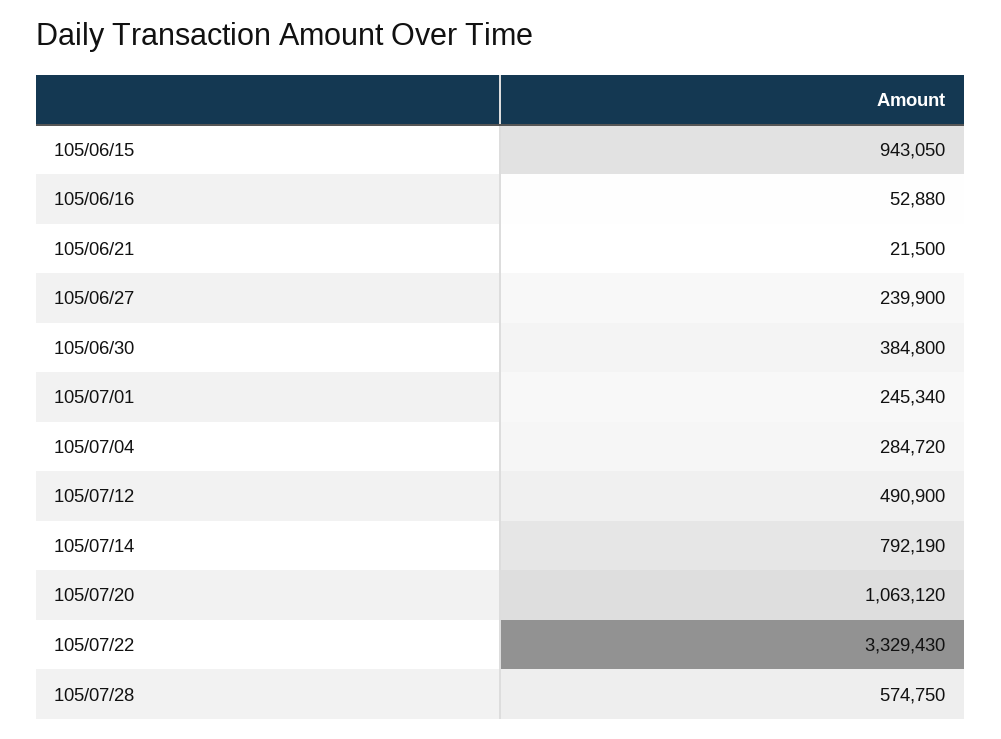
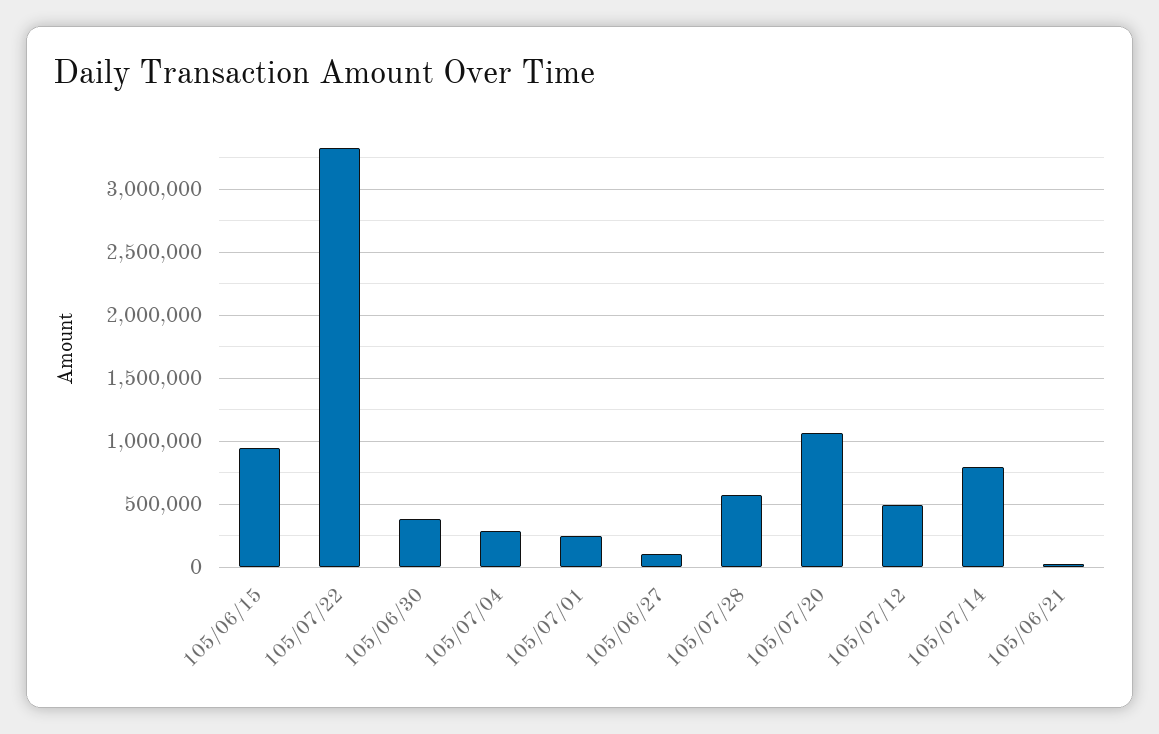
  {
    "105/06/15": 943050,
-   "105/06/16": 52880,
    "105/06/21": 21500,
-   "105/06/27": 239900,
+   "105/06/27": 100000,
    "105/06/30": 384800,
    "105/07/01": 245340,
    "105/07/04": 284720,
    "105/07/12": 490900,
    "105/07/14": 792190,
    "105/07/20": 1063120,
    "105/07/22": 3329430,
    "105/07/28": 574750
  }

